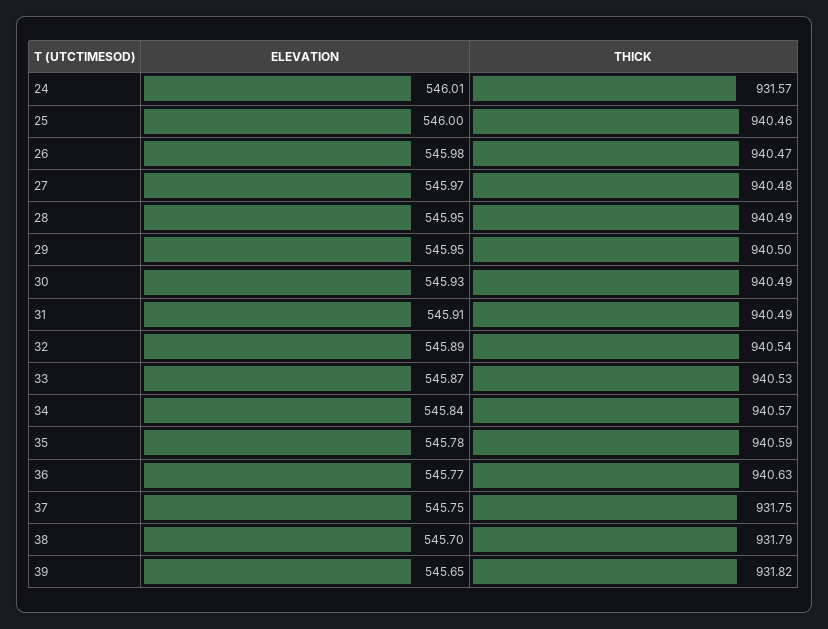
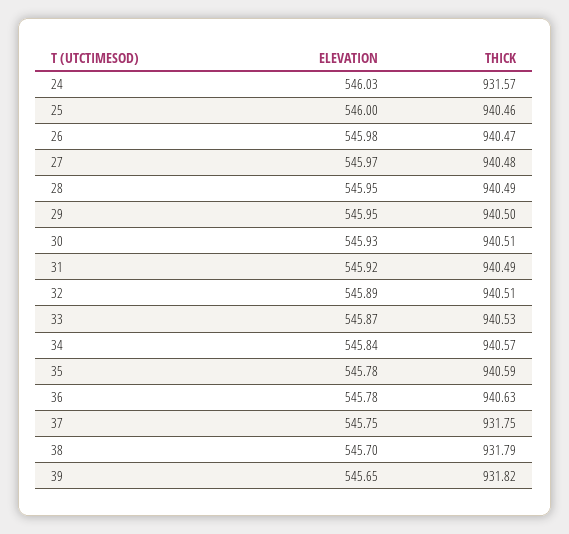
  {
    "ELEVATION": {
-     "24": 546.01,
+     "24": 546.03,
      "25": 546,
      "26": 545.98,
      "27": 545.97,
      "28": 545.95,
      "29": 545.95,
      "30": 545.93,
-     "31": 545.91,
+     "31": 545.92,
      "32": 545.89,
      "33": 545.87,
      "34": 545.84,
      "35": 545.78,
-     "36": 545.77,
+     "36": 545.78,
      "37": 545.75,
      "38": 545.7,
      "39": 545.65
    },
    "THICK": {
      "24": 931.57,
      "25": 940.46,
      "26": 940.47,
      "27": 940.48,
      "28": 940.49,
      "29": 940.5,
-     "30": 940.49,
+     "30": 940.51,
      "31": 940.49,
-     "32": 940.54,
+     "32": 940.51,
      "33": 940.53,
      "34": 940.57,
      "35": 940.59,
      "36": 940.63,
      "37": 931.75,
      "38": 931.79,
      "39": 931.82
    }
  }

